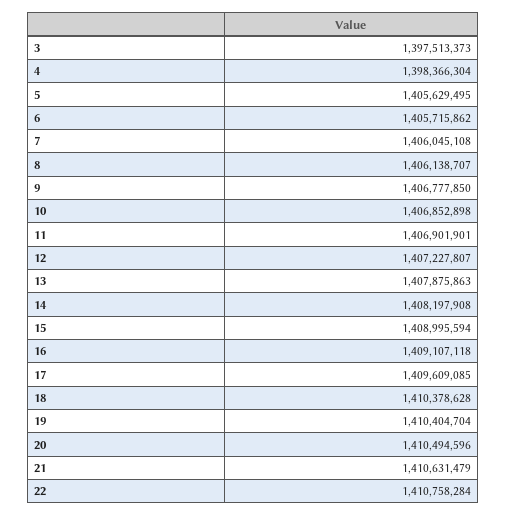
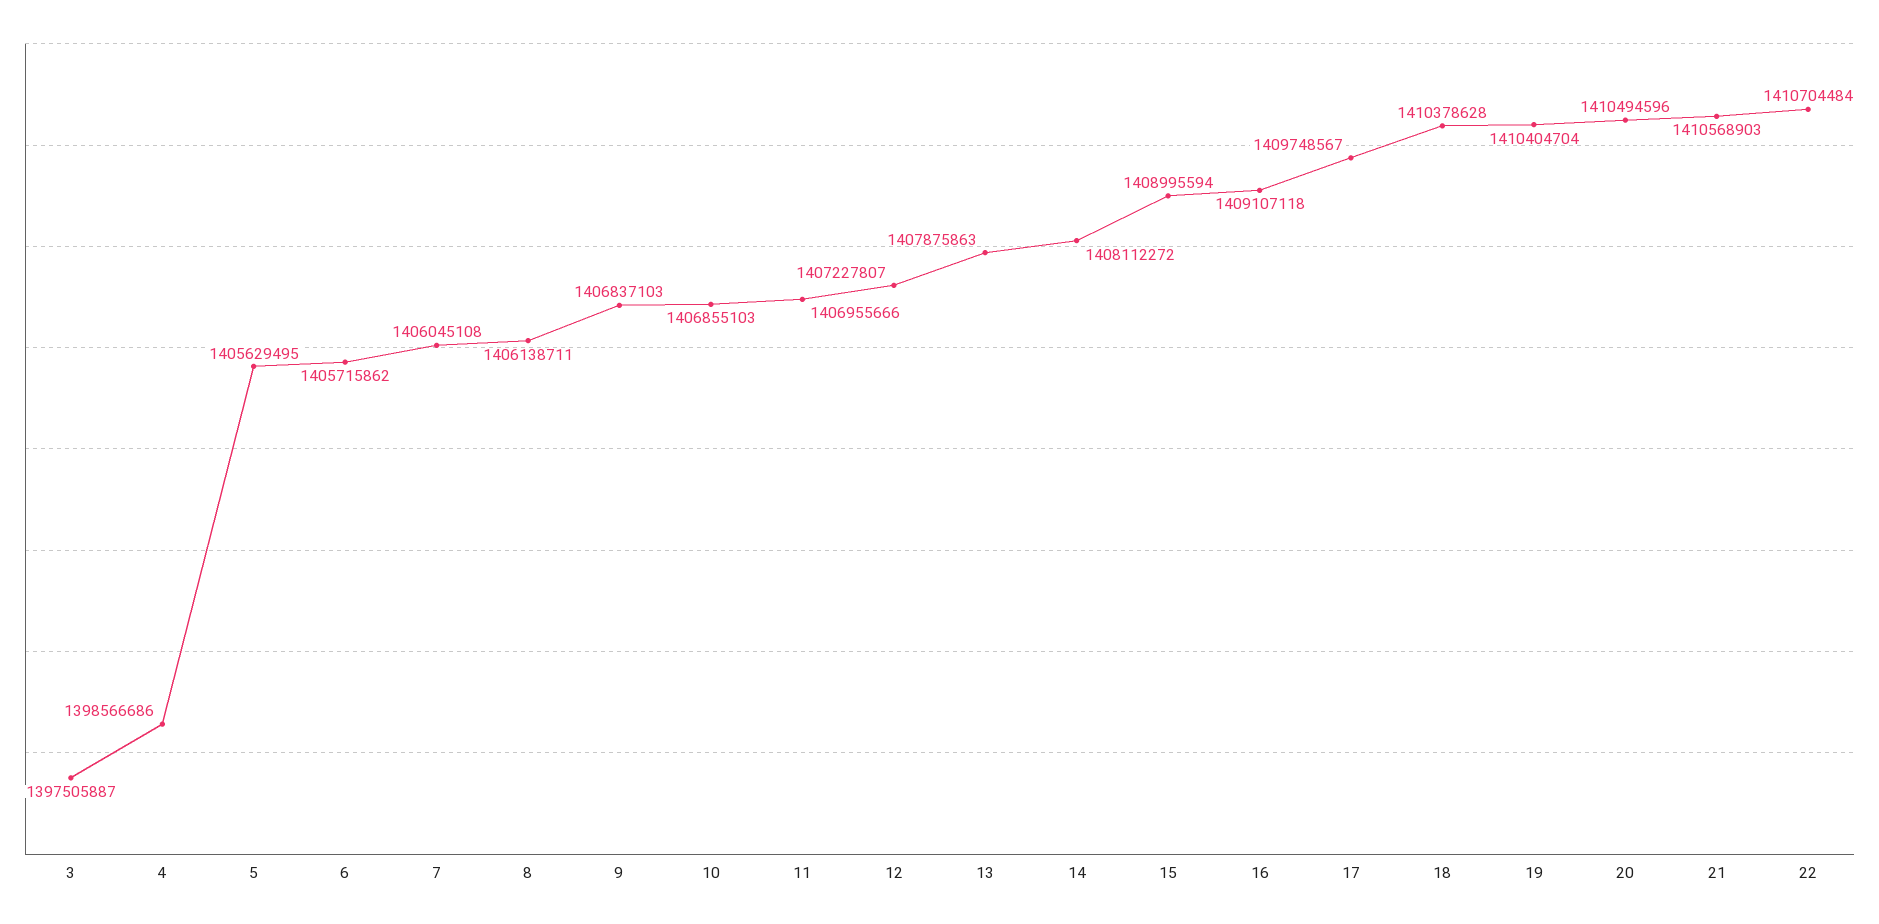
  {
-   "3": 1397513373,
+   "3": 1397505887,
-   "4": 1398366304,
+   "4": 1398566686,
    "5": 1405629495,
    "6": 1405715862,
    "7": 1406045108,
-   "8": 1406138707,
+   "8": 1406138711,
-   "9": 1406777850,
+   "9": 1406837103,
-   "10": 1406852898,
+   "10": 1406855103,
-   "11": 1406901901,
+   "11": 1406955666,
    "12": 1407227807,
    "13": 1407875863,
-   "14": 1408197908,
+   "14": 1408112272,
    "15": 1408995594,
    "16": 1409107118,
-   "17": 1409609085,
+   "17": 1409748567,
    "18": 1410378628,
    "19": 1410404704,
    "20": 1410494596,
-   "21": 1410631479,
+   "21": 1410568903,
-   "22": 1410758284
+   "22": 1410704484
  }

